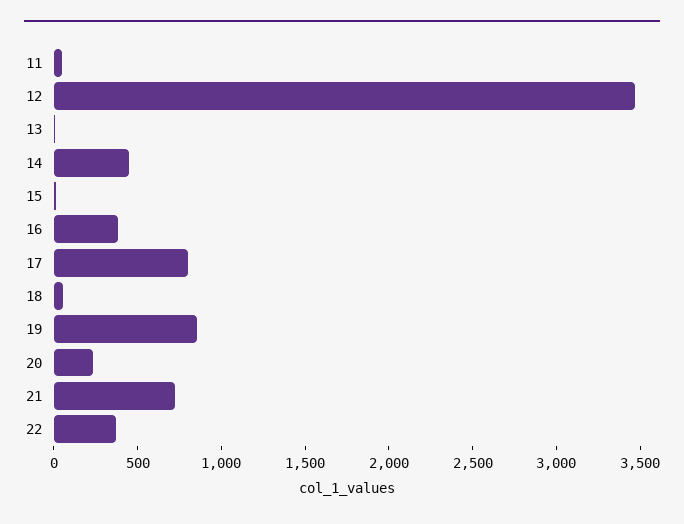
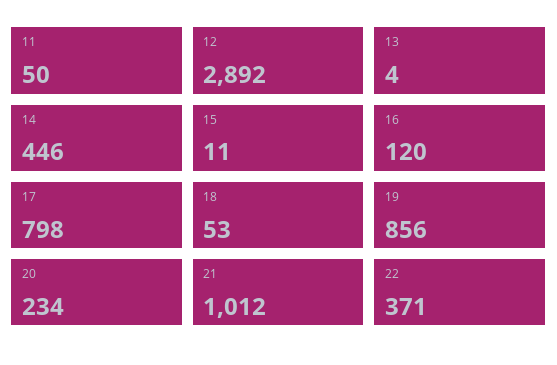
  {
    "11": 50,
-   "12": 3500,
+   "12": 2892,
    "13": 4,
    "14": 446,
    "15": 11,
-   "16": 400,
+   "16": 120,
    "17": 798,
    "18": 53,
    "19": 856,
    "20": 234,
-   "21": 700,
+   "21": 1012,
    "22": 371
  }

